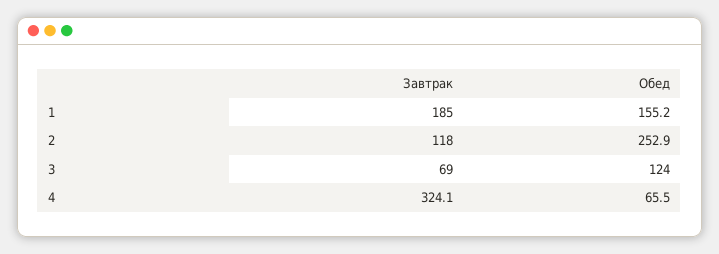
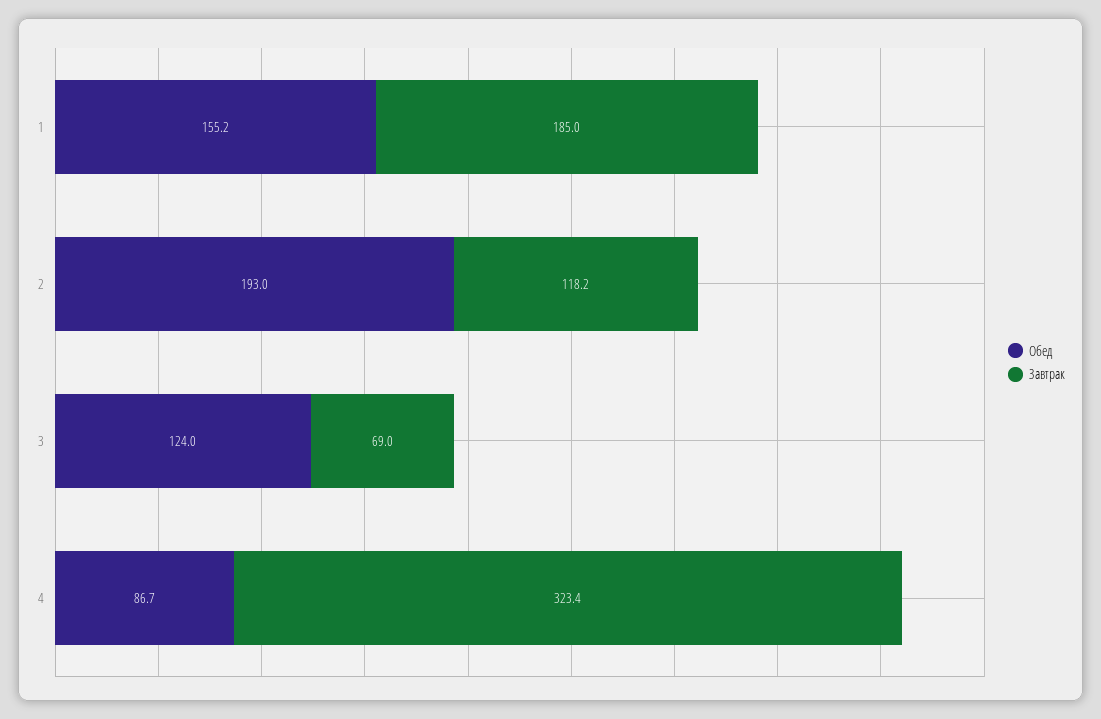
  {
    "Завтрак": {
      "1": 185,
-     "2": 118,
+     "2": 118.2,
      "3": 69,
-     "4": 324.1
+     "4": 323.4
    },
    "Обед": {
      "1": 155.2,
-     "2": 252.9,
+     "2": 193,
      "3": 124,
-     "4": 65.5
+     "4": 86.7
    }
  }

